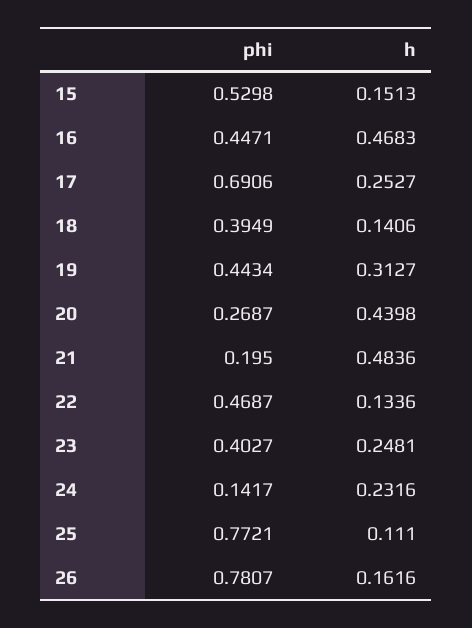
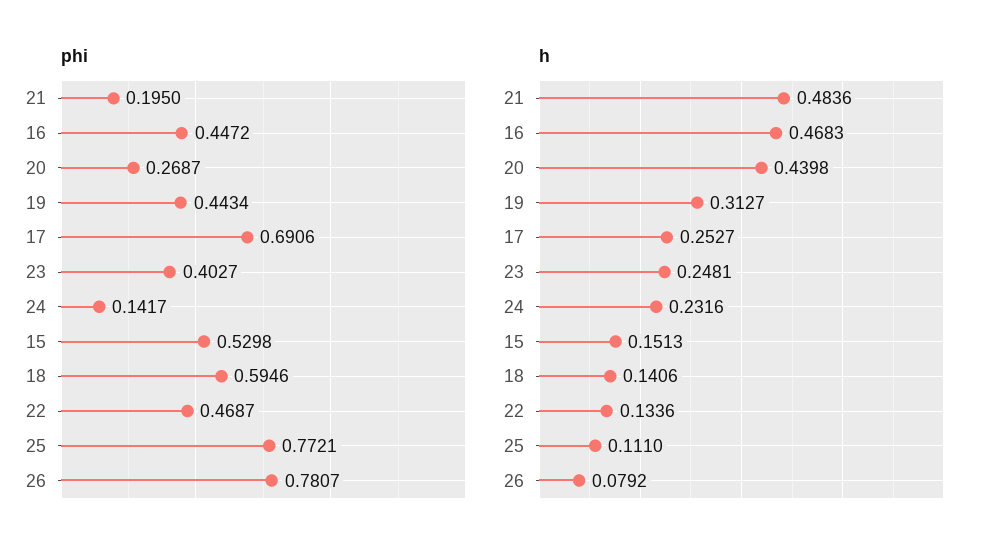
  {
    "phi": {
      "15": 0.5298,
-     "16": 0.4471,
+     "16": 0.4472,
      "17": 0.6906,
-     "18": 0.3949,
+     "18": 0.5946,
      "19": 0.4434,
      "20": 0.2687,
      "21": 0.195,
      "22": 0.4687,
      "23": 0.4027,
      "24": 0.1417,
      "25": 0.7721,
      "26": 0.7807
    },
    "h": {
      "15": 0.1513,
      "16": 0.4683,
      "17": 0.2527,
      "18": 0.1406,
      "19": 0.3127,
      "20": 0.4398,
      "21": 0.4836,
      "22": 0.1336,
      "23": 0.2481,
      "24": 0.2316,
      "25": 0.111,
-     "26": 0.1616
+     "26": 0.0792
    }
  }

